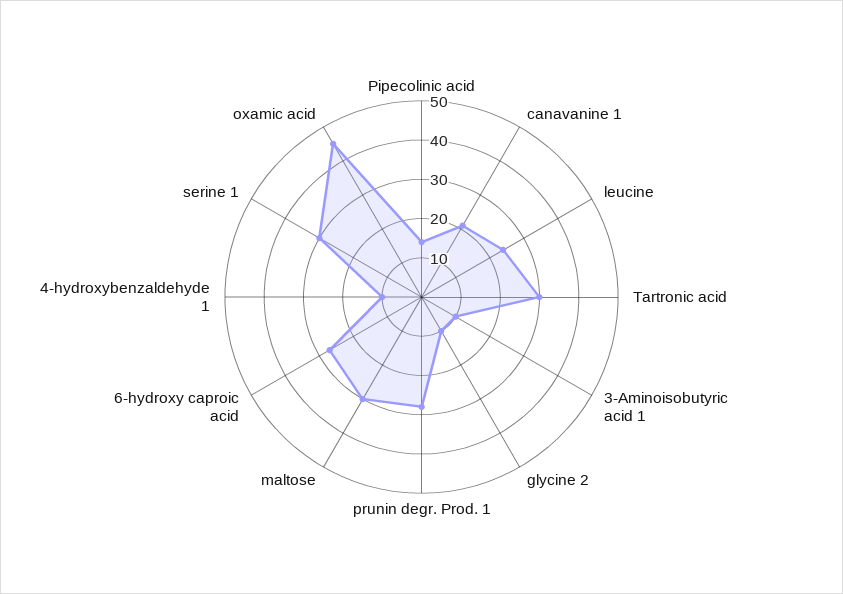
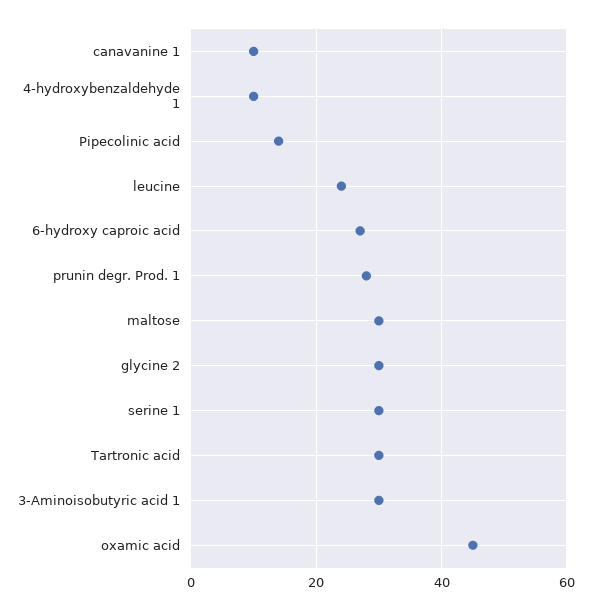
  {
    "Pipecolinic acid": 15,
-   "canavanine 1": 20,
+   "canavanine 1": 10,
    "leucine": 25,
    "Tartronic acid": 30,
-   "3-Aminoisobutyric acid 1": 10,
+   "3-Aminoisobutyric acid 1": 30,
-   "glycine 2": 10,
+   "glycine 2": 30,
    "prunin degr. Prod. 1": 30,
    "maltose": 30,
    "6-hydroxy caproic acid": 25,
    "4-hydroxybenzaldehyde 1": 10,
    "serine 1": 30,
    "oxamic acid": 45
  }

